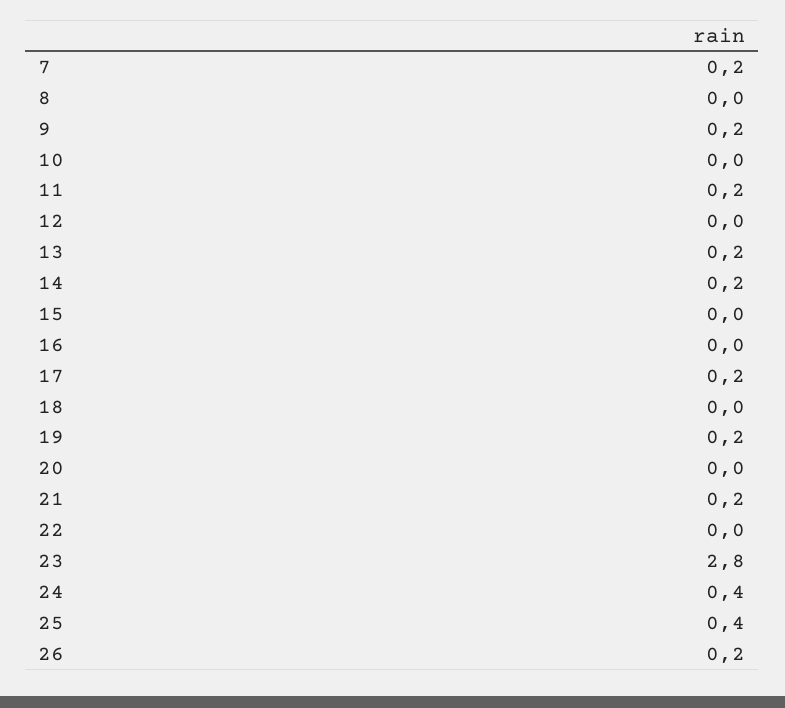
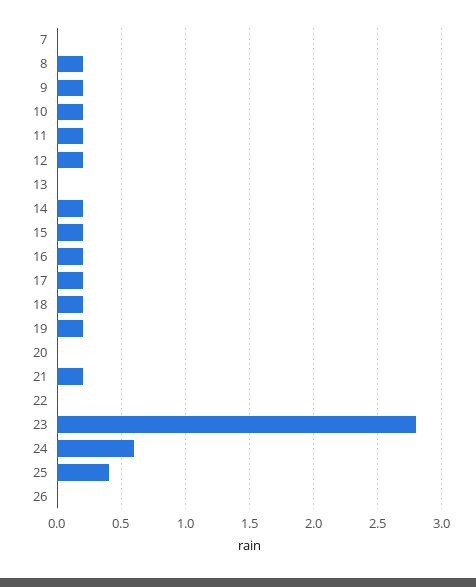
  {
-   "7": 0.2,
+   "7": 0,
-   "8": 0,
+   "8": 0.2,
    "9": 0.2,
-   "10": 0,
+   "10": 0.2,
    "11": 0.2,
-   "12": 0,
+   "12": 0.2,
-   "13": 0.2,
+   "13": 0,
    "14": 0.2,
-   "15": 0,
+   "15": 0.2,
-   "16": 0,
+   "16": 0.2,
    "17": 0.2,
-   "18": 0,
+   "18": 0.2,
    "19": 0.2,
    "20": 0,
    "21": 0.2,
    "22": 0,
    "23": 2.8,
-   "24": 0.4,
+   "24": 0.6,
    "25": 0.4,
-   "26": 0.2
+   "26": 0
  }

